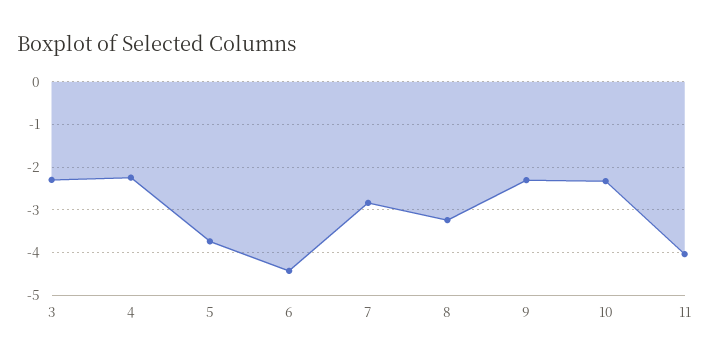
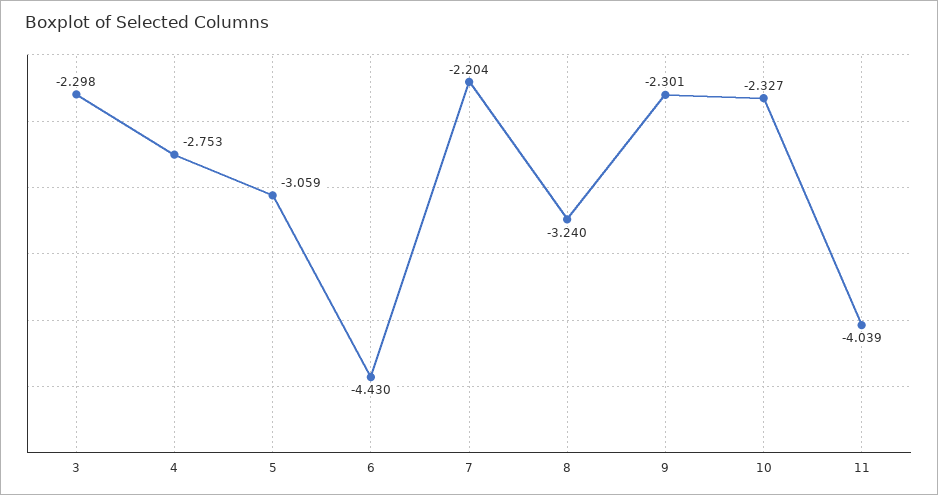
  {
    "3": -2.298,
-   "4": -2.2,
+   "4": -2.753,
-   "5": -3.8,
+   "5": -3.059,
    "6": -4.43,
-   "7": -2.8,
+   "7": -2.204,
    "8": -3.24,
    "9": -2.301,
    "10": -2.327,
    "11": -4.039
  }

